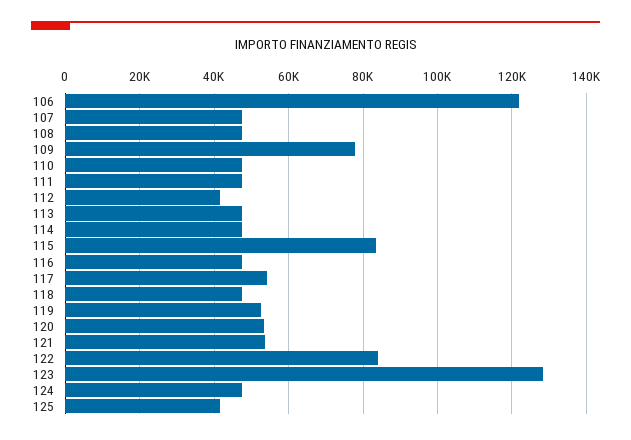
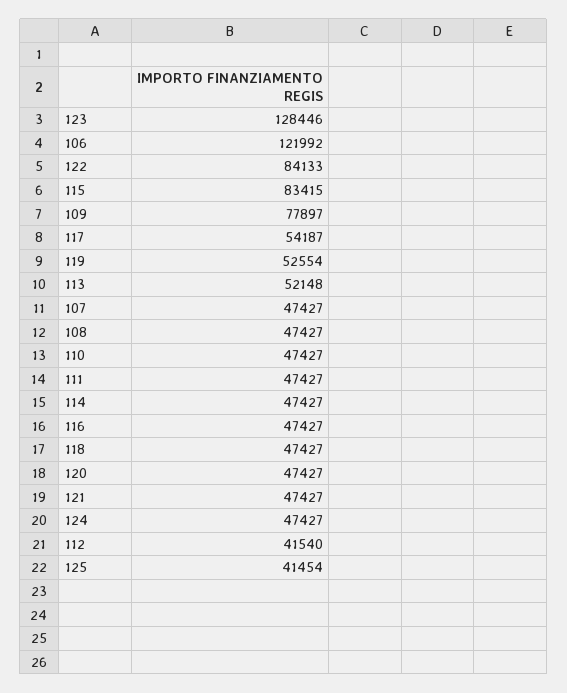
  {
    "106": 121992,
    "107": 47427,
    "108": 47427,
    "109": 77897,
    "110": 47427,
    "111": 47427,
    "112": 41540,
-   "113": 48000,
+   "113": 52148,
    "114": 47427,
    "115": 83415,
    "116": 47427,
    "117": 54187,
    "118": 47427,
    "119": 52554,
-   "120": 54000,
+   "120": 47427,
-   "121": 54000,
+   "121": 47427,
    "122": 84133,
    "123": 128446,
    "124": 47427,
    "125": 41454
  }

